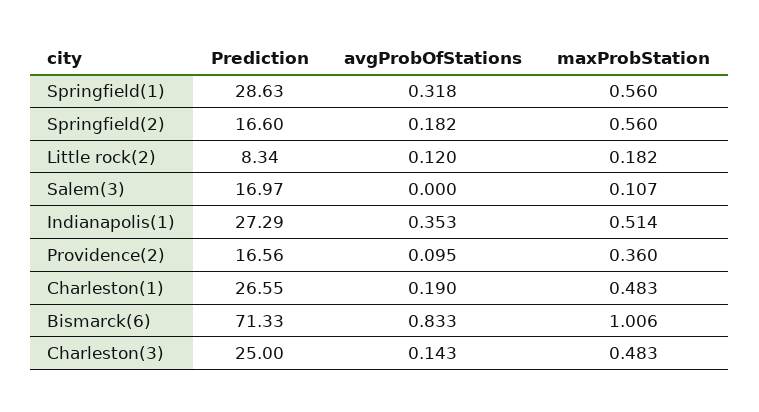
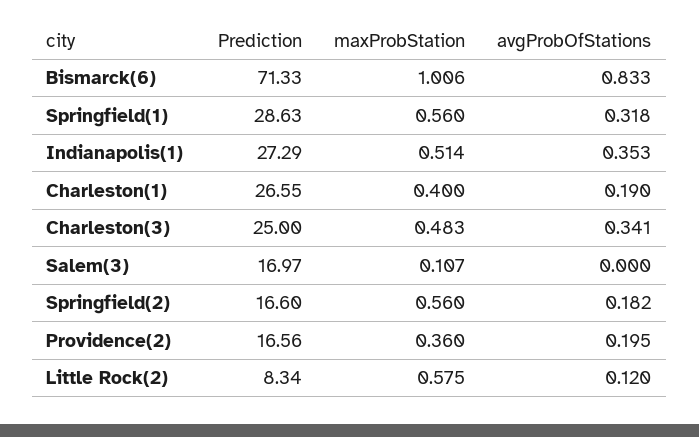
  {
    "Prediction": {
      "Springfield(1)": 28.63,
      "Springfield(2)": 16.6,
      "Little rock(2)": 8.34,
      "Salem(3)": 16.97,
      "Indianapolis(1)": 27.29,
      "Providence(2)": 16.56,
      "Charleston(1)": 26.55,
      "Bismarck(6)": 71.33,
      "Charleston(3)": 25
    },
    "avgProbOfStations": {
      "Springfield(1)": 0.318,
      "Springfield(2)": 0.182,
      "Little rock(2)": 0.12,
      "Salem(3)": 0,
      "Indianapolis(1)": 0.353,
-     "Providence(2)": 0.095,
+     "Providence(2)": 0.195,
      "Charleston(1)": 0.19,
      "Bismarck(6)": 0.833,
-     "Charleston(3)": 0.143
+     "Charleston(3)": 0.341
    },
    "maxProbStation": {
      "Springfield(1)": 0.56,
      "Springfield(2)": 0.56,
-     "Little rock(2)": 0.182,
+     "Little rock(2)": 0.575,
      "Salem(3)": 0.107,
      "Indianapolis(1)": 0.514,
      "Providence(2)": 0.36,
-     "Charleston(1)": 0.483,
+     "Charleston(1)": 0.4,
      "Bismarck(6)": 1.006,
      "Charleston(3)": 0.483
    }
  }

